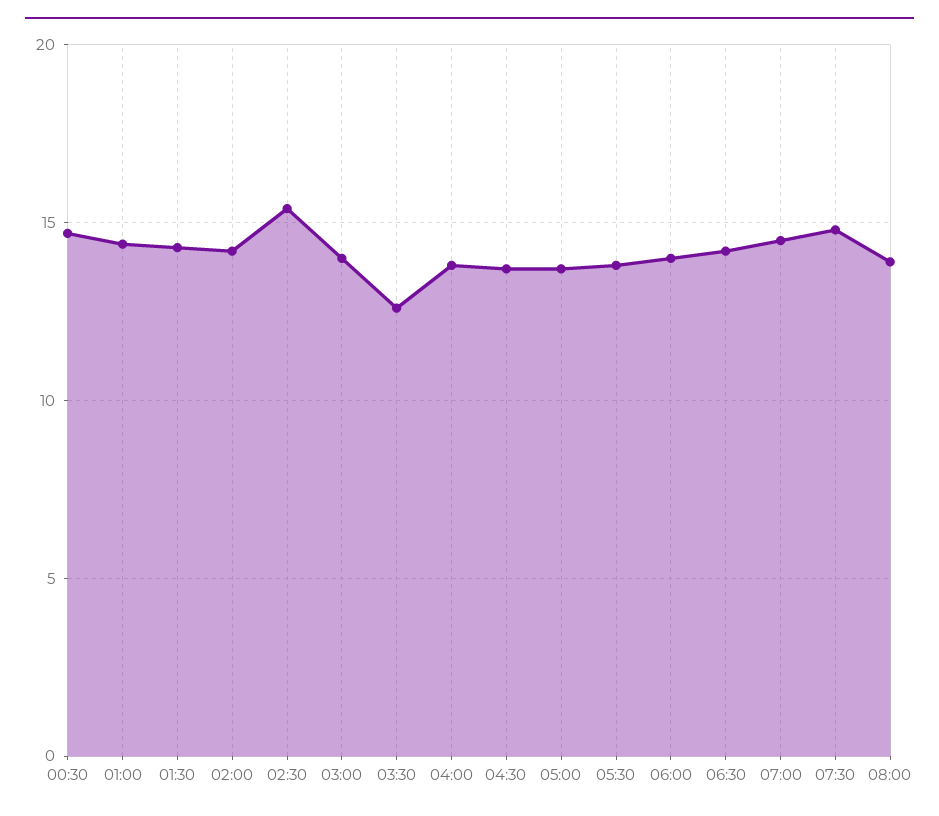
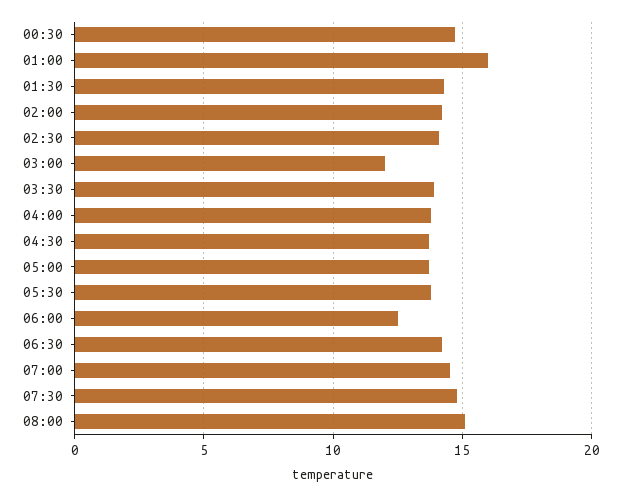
  {
    "00:30": 14.5,
-   "01:00": 14.5,
+   "01:00": 16,
    "01:30": 14.5,
    "02:00": 14,
-   "02:30": 15.5,
+   "02:30": 14,
-   "03:00": 14,
+   "03:00": 12,
-   "03:30": 12.5,
+   "03:30": 14,
    "04:00": 14,
    "04:30": 13.5,
    "05:00": 13.5,
    "05:30": 14,
-   "06:00": 14,
+   "06:00": 12.5,
    "06:30": 14,
    "07:00": 14.5,
    "07:30": 15,
-   "08:00": 14
+   "08:00": 15
  }

